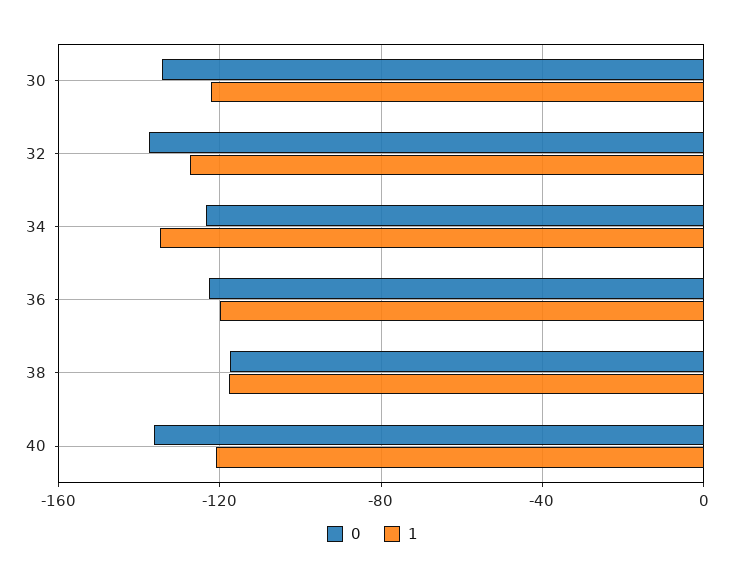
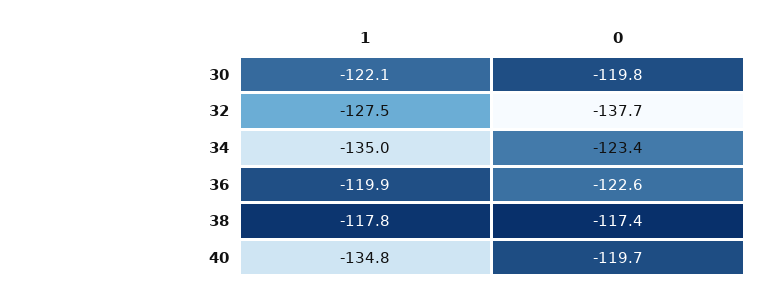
  {
    "0": {
-     "30": -135,
+     "30": -119.8,
      "32": -137.7,
      "34": -123.4,
      "36": -122.6,
      "38": -117.4,
-     "40": -135
+     "40": -119.7
    },
    "1": {
      "30": -122.1,
      "32": -127.5,
      "34": -135,
      "36": -119.9,
      "38": -117.8,
-     "40": -120
+     "40": -134.8
    }
  }

